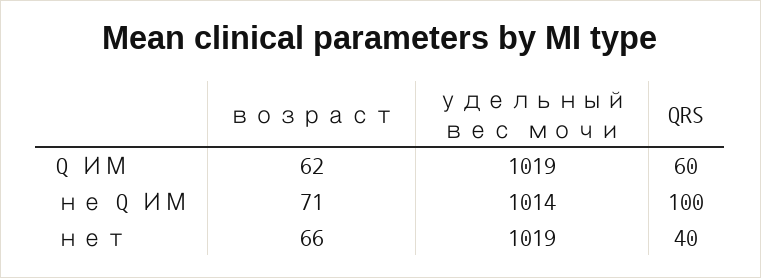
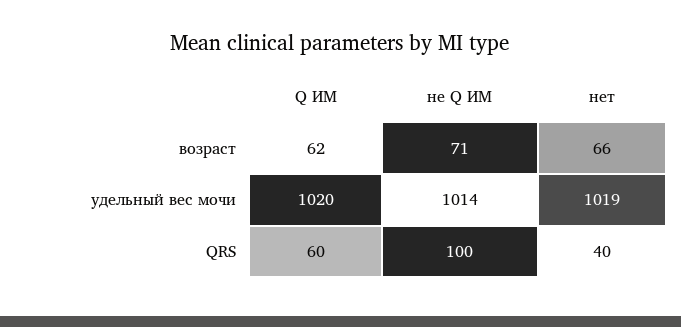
  {
    "возраст": {
      "Q ИМ": 62,
      "не Q ИМ": 71,
      "нет": 66
    },
    "удельный вес мочи": {
-     "Q ИМ": 1019,
+     "Q ИМ": 1020,
      "не Q ИМ": 1014,
      "нет": 1019
    },
    "QRS": {
      "Q ИМ": 60,
      "не Q ИМ": 100,
      "нет": 40
    }
  }

